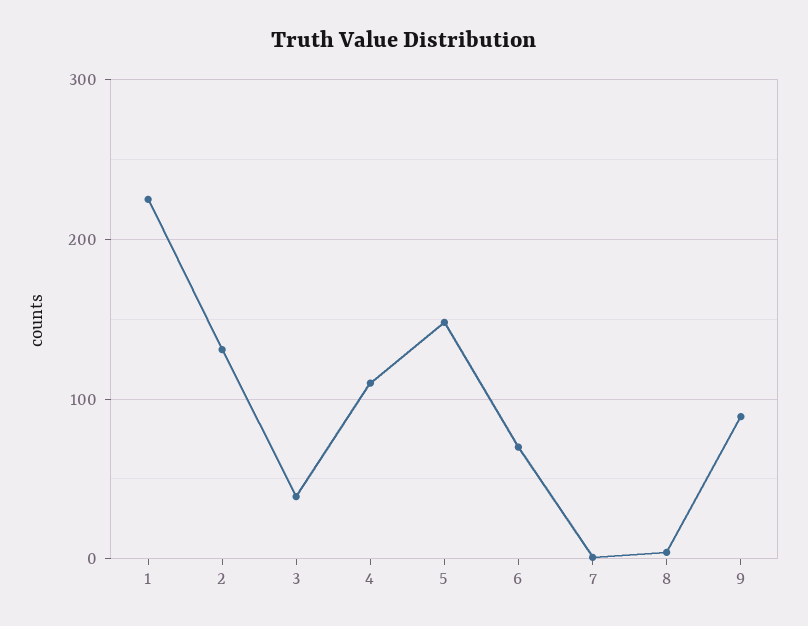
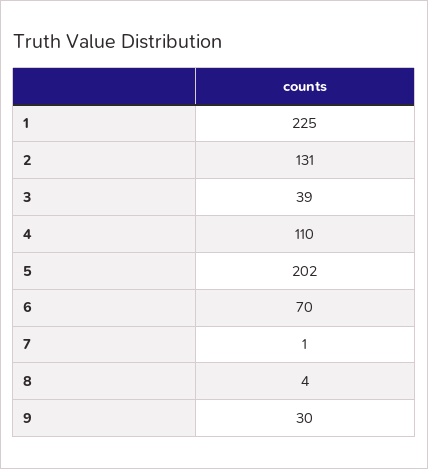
  {
    "1": 225,
    "2": 131,
    "3": 39,
    "4": 110,
-   "5": 150,
+   "5": 202,
    "6": 70,
    "7": 1,
    "8": 4,
-   "9": 90
+   "9": 30
  }

